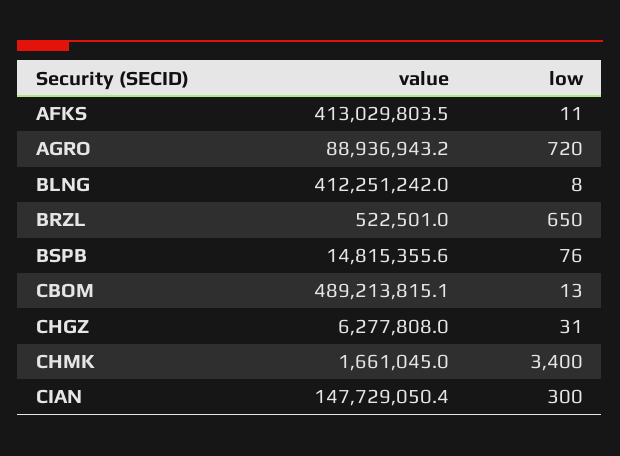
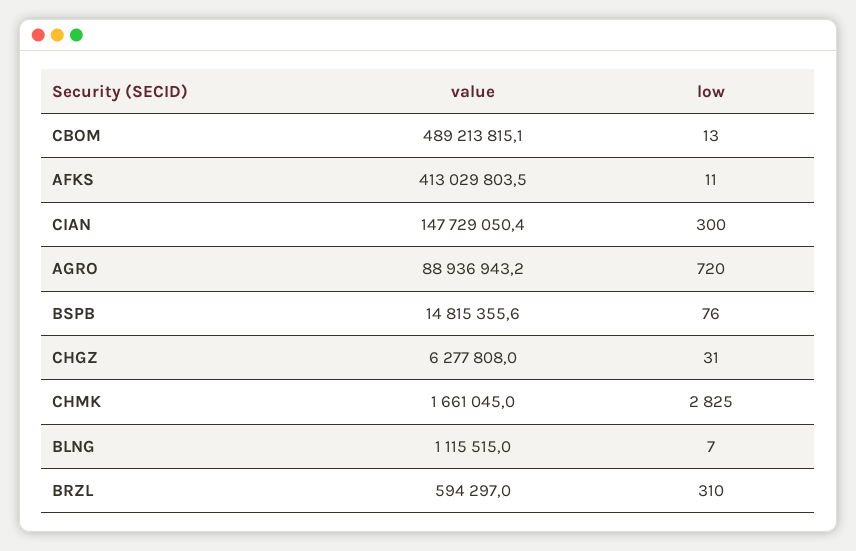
  {
    "value": {
      "AFKS": 413029803.5,
      "AGRO": 88936943.2,
-     "BLNG": 412251242,
+     "BLNG": 1115515,
-     "BRZL": 522501,
+     "BRZL": 594297,
      "BSPB": 14815355.6,
      "CBOM": 489213815.1,
      "CHGZ": 6277808,
      "CHMK": 1661045,
      "CIAN": 147729050.4
    },
    "low": {
      "AFKS": 11,
      "AGRO": 720,
-     "BLNG": 8,
+     "BLNG": 7,
-     "BRZL": 650,
+     "BRZL": 310,
      "BSPB": 76,
      "CBOM": 13,
      "CHGZ": 31,
-     "CHMK": 3400,
+     "CHMK": 2825,
      "CIAN": 300
    }
  }

